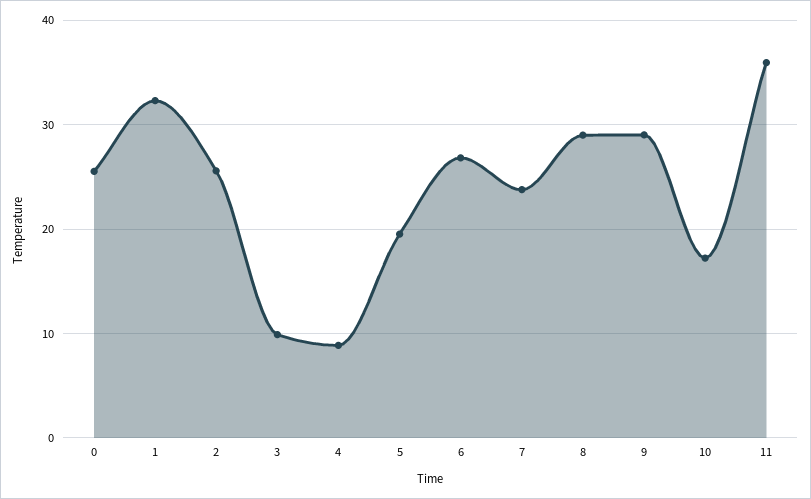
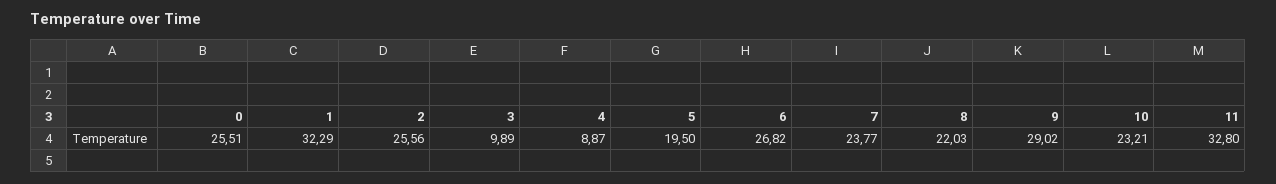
  {
    "0": 25.51,
    "1": 32.29,
    "2": 25.56,
    "3": 9.89,
    "4": 8.87,
    "5": 19.5,
    "6": 26.82,
    "7": 23.77,
-   "8": 29,
+   "8": 22.03,
    "9": 29.02,
-   "10": 17,
+   "10": 23.21,
-   "11": 36
+   "11": 32.8
  }

